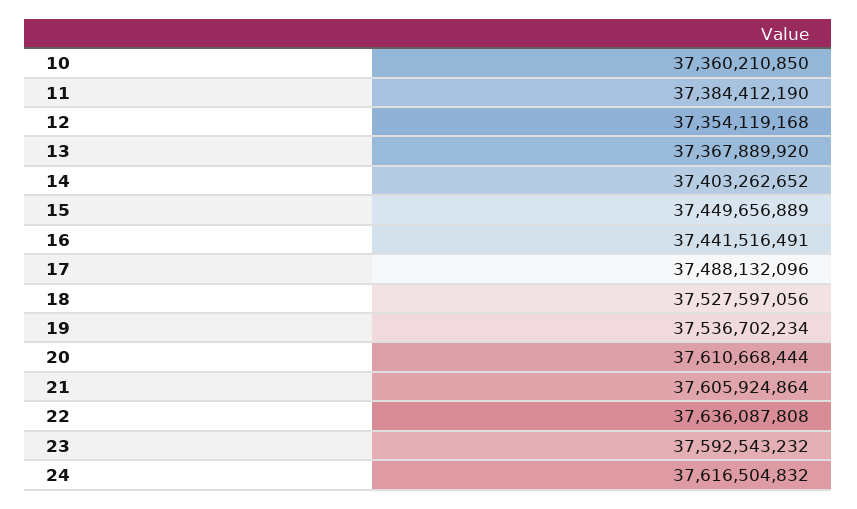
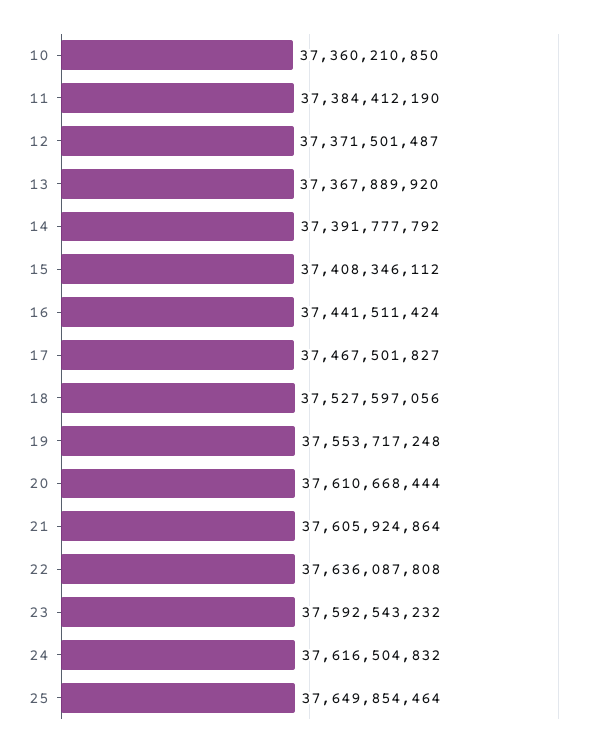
  {
    "10": 37360210850,
    "11": 37384412190,
-   "12": 37354119168,
+   "12": 37371501487,
    "13": 37367889920,
-   "14": 37403262652,
+   "14": 37391777792,
-   "15": 37449656889,
+   "15": 37408346112,
-   "16": 37441516491,
+   "16": 37441511424,
-   "17": 37488132096,
+   "17": 37467501827,
    "18": 37527597056,
-   "19": 37536702234,
+   "19": 37553717248,
    "20": 37610668444,
    "21": 37605924864,
    "22": 37636087808,
    "23": 37592543232,
-   "24": 37616504832
+   "24": 37616504832,
+   "25": 37649854464
  }

